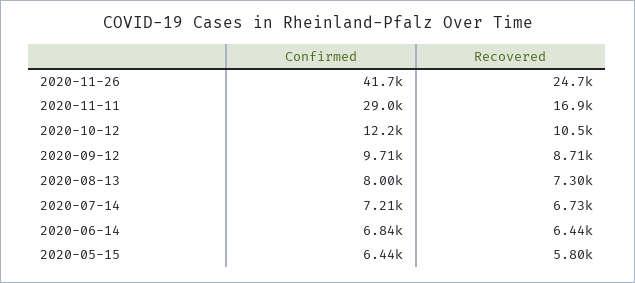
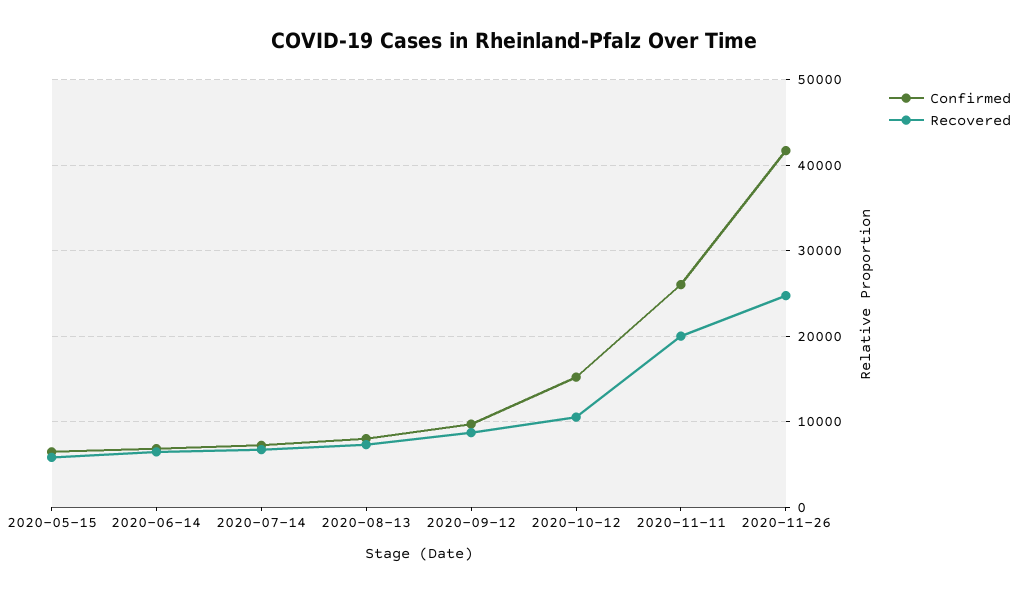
  {
    "Confirmed": {
      "2020-11-26": 41700,
-     "2020-11-11": 29000,
+     "2020-11-11": 26000,
-     "2020-10-12": 12200,
+     "2020-10-12": 15000,
      "2020-09-12": 9710,
      "2020-08-13": 8000,
      "2020-07-14": 7210,
      "2020-06-14": 6840,
      "2020-05-15": 6440
    },
    "Recovered": {
      "2020-11-26": 24700,
-     "2020-11-11": 16900,
+     "2020-11-11": 20000,
      "2020-10-12": 10500,
      "2020-09-12": 8710,
      "2020-08-13": 7300,
      "2020-07-14": 6730,
      "2020-06-14": 6440,
      "2020-05-15": 5800
    }
  }

